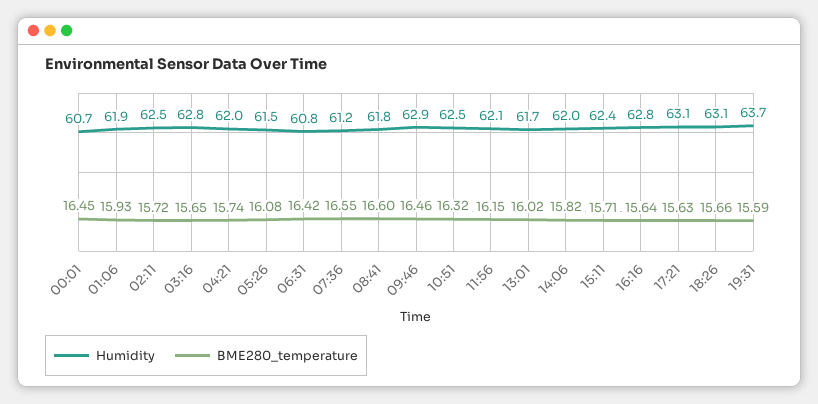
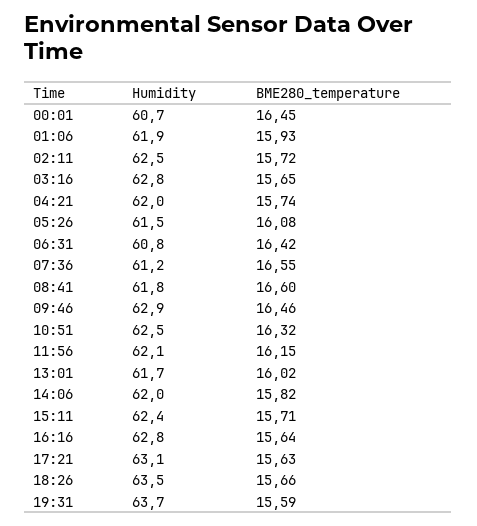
  {
    "Humidity": {
      "00:01": 60.7,
      "01:06": 61.9,
      "02:11": 62.5,
      "03:16": 62.8,
      "04:21": 62,
      "05:26": 61.5,
      "06:31": 60.8,
      "07:36": 61.2,
      "08:41": 61.8,
      "09:46": 62.9,
      "10:51": 62.5,
      "11:56": 62.1,
      "13:01": 61.7,
      "14:06": 62,
      "15:11": 62.4,
      "16:16": 62.8,
      "17:21": 63.1,
-     "18:26": 63.1,
+     "18:26": 63.5,
      "19:31": 63.7
    },
    "BME280_temperature": {
      "00:01": 16.45,
      "01:06": 15.93,
      "02:11": 15.72,
      "03:16": 15.65,
      "04:21": 15.74,
      "05:26": 16.08,
      "06:31": 16.42,
      "07:36": 16.55,
      "08:41": 16.6,
      "09:46": 16.46,
      "10:51": 16.32,
      "11:56": 16.15,
      "13:01": 16.02,
      "14:06": 15.82,
      "15:11": 15.71,
      "16:16": 15.64,
      "17:21": 15.63,
      "18:26": 15.66,
      "19:31": 15.59
    }
  }

